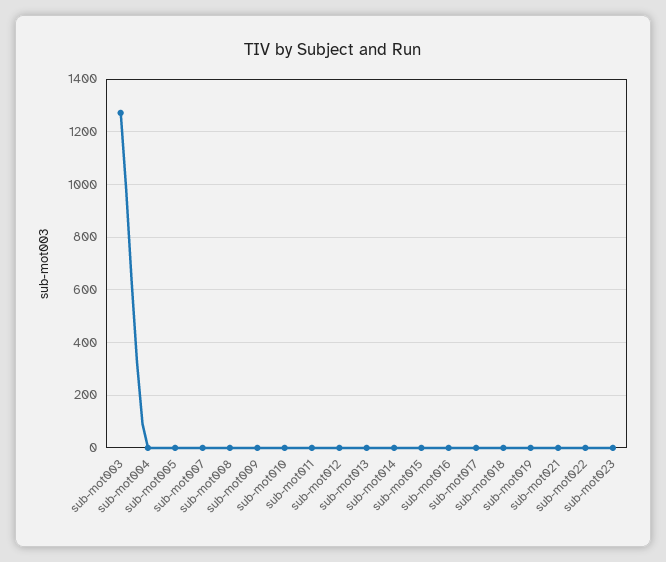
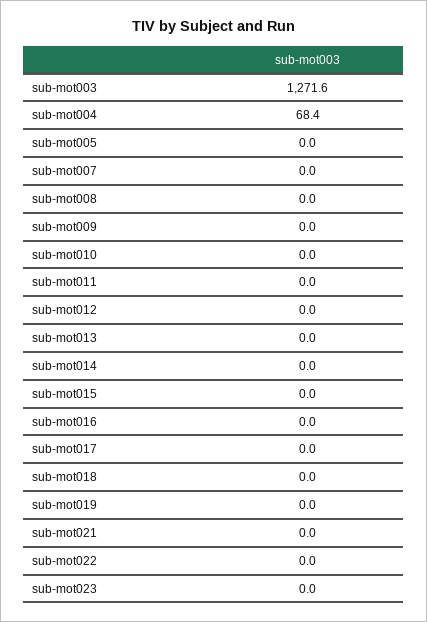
  {
    "sub-mot003": 1271.6,
-   "sub-mot004": 0,
+   "sub-mot004": 68.4,
    "sub-mot005": 0,
    "sub-mot007": 0,
    "sub-mot008": 0,
    "sub-mot009": 0,
    "sub-mot010": 0,
    "sub-mot011": 0,
    "sub-mot012": 0,
    "sub-mot013": 0,
    "sub-mot014": 0,
    "sub-mot015": 0,
    "sub-mot016": 0,
    "sub-mot017": 0,
    "sub-mot018": 0,
    "sub-mot019": 0,
    "sub-mot021": 0,
    "sub-mot022": 0,
    "sub-mot023": 0
  }

